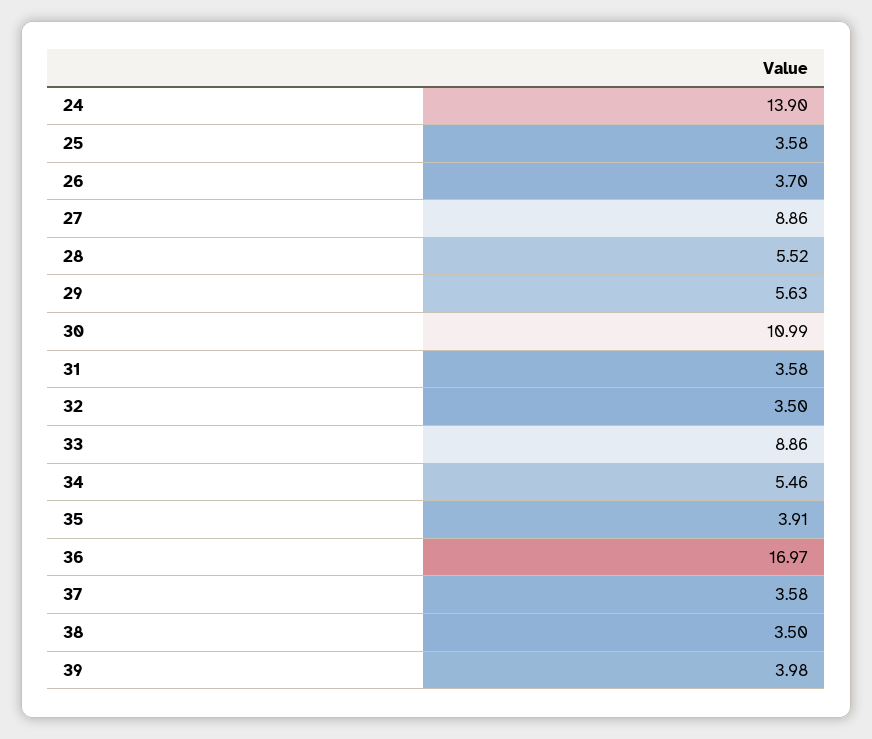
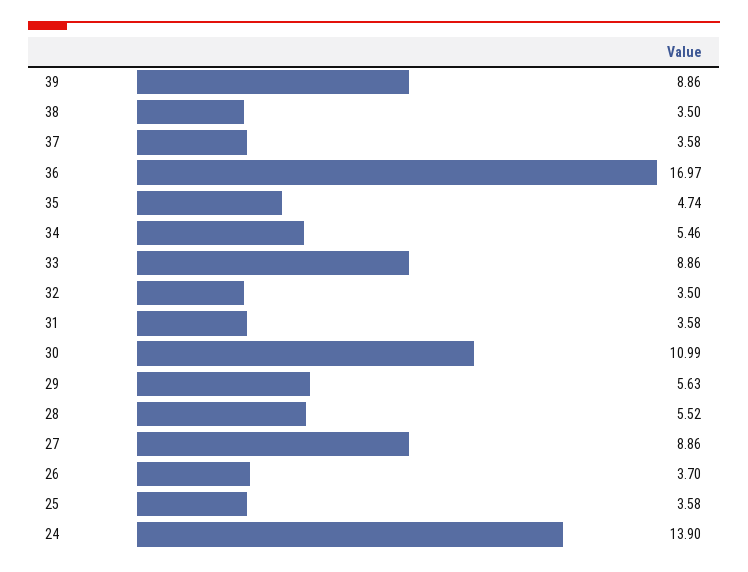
  {
    "24": 13.9,
    "25": 3.58,
    "26": 3.7,
    "27": 8.86,
    "28": 5.52,
    "29": 5.63,
    "30": 10.99,
    "31": 3.58,
    "32": 3.5,
    "33": 8.86,
    "34": 5.46,
-   "35": 3.91,
+   "35": 4.74,
    "36": 16.97,
    "37": 3.58,
    "38": 3.5,
-   "39": 3.98
+   "39": 8.86
  }

